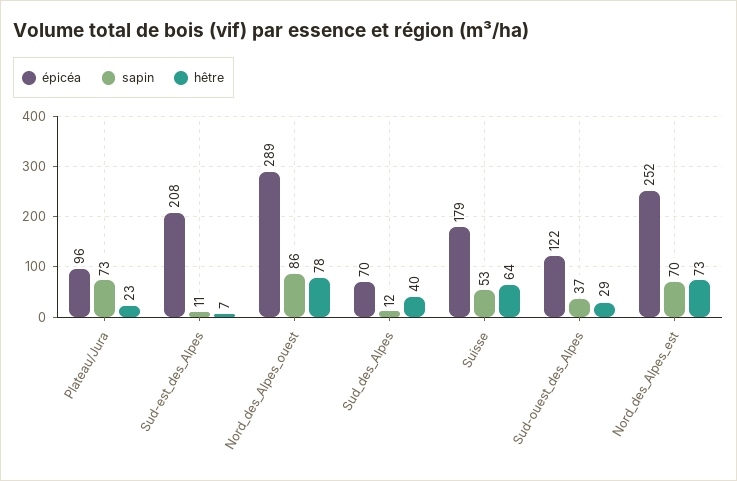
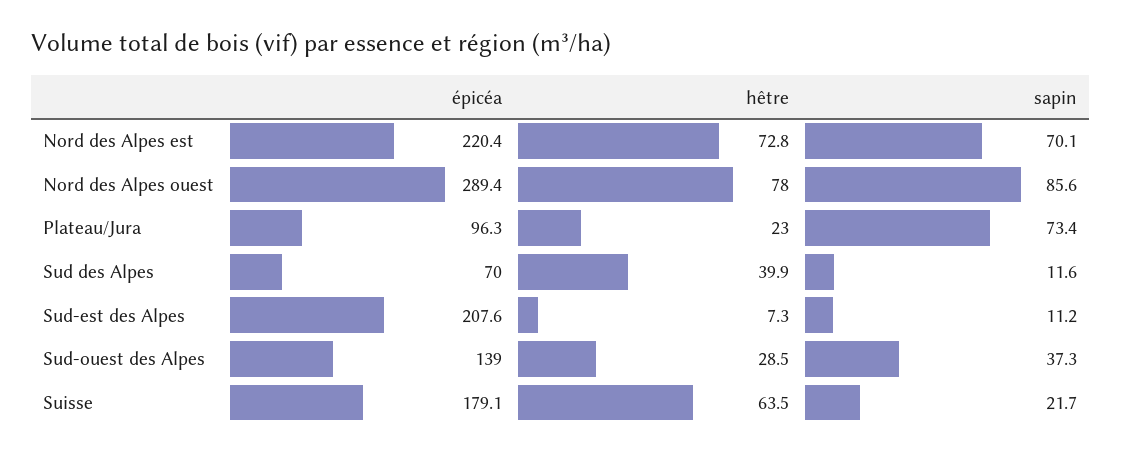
  {
    "épicéa": {
      "Plateau/Jura": 96.3,
      "Sud-est_des_Alpes": 207.6,
      "Nord_des_Alpes_ouest": 289.4,
      "Sud_des_Alpes": 70,
      "Suisse": 179.1,
-     "Sud-ouest_des_Alpes": 122,
+     "Sud-ouest_des_Alpes": 139,
-     "Nord_des_Alpes_est": 252
+     "Nord_des_Alpes_est": 220.4
    },
    "sapin": {
      "Plateau/Jura": 73.4,
      "Sud-est_des_Alpes": 11.2,
      "Nord_des_Alpes_ouest": 85.6,
      "Sud_des_Alpes": 11.6,
-     "Suisse": 53,
+     "Suisse": 21.7,
      "Sud-ouest_des_Alpes": 37.3,
      "Nord_des_Alpes_est": 70.1
    },
    "hêtre": {
      "Plateau/Jura": 23,
      "Sud-est_des_Alpes": 7.3,
      "Nord_des_Alpes_ouest": 78,
      "Sud_des_Alpes": 39.9,
      "Suisse": 63.5,
      "Sud-ouest_des_Alpes": 28.5,
      "Nord_des_Alpes_est": 72.8
    }
  }

